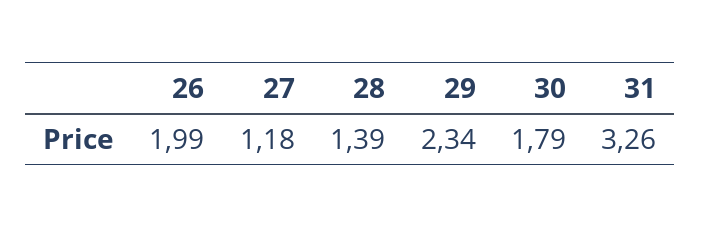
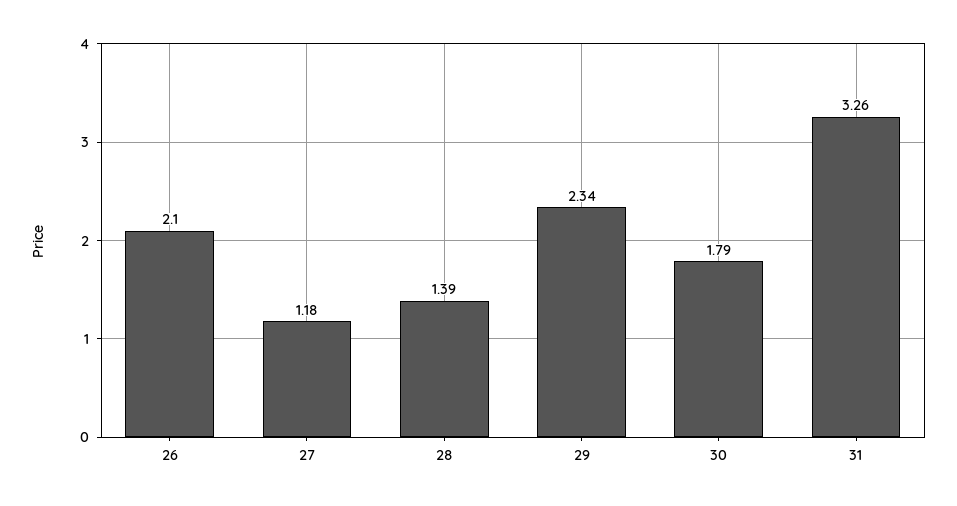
  {
-   "26": 1.99,
+   "26": 2.1,
    "27": 1.18,
    "28": 1.39,
    "29": 2.34,
    "30": 1.79,
    "31": 3.26
  }

